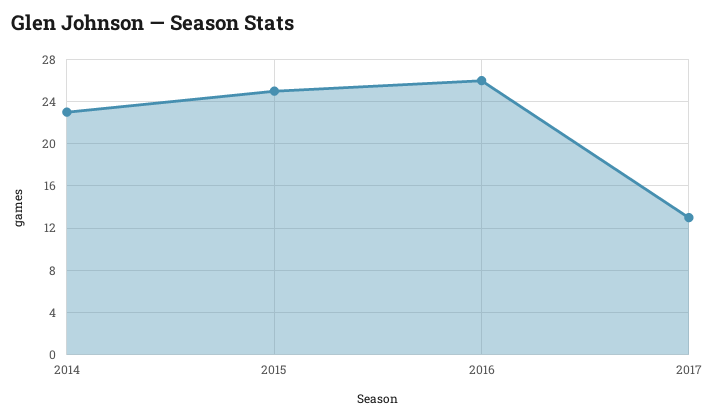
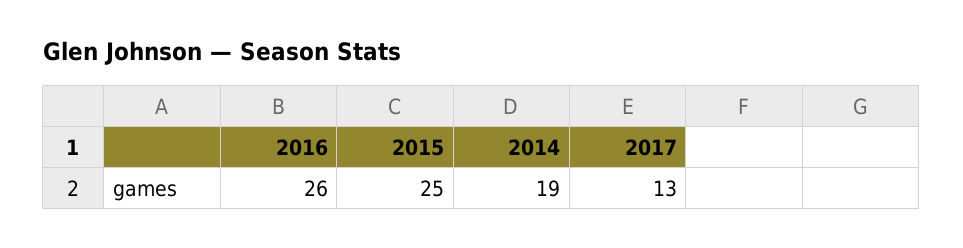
  {
-   "2014": 23,
+   "2014": 19,
    "2015": 25,
    "2016": 26,
    "2017": 13
  }

